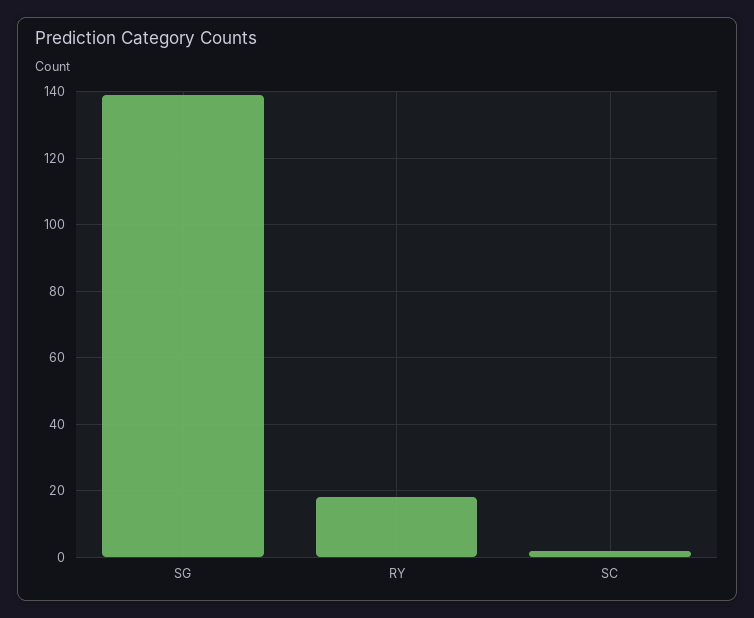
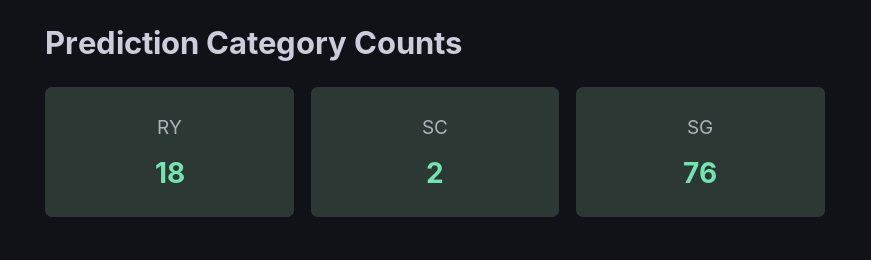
  {
-   "SG": 140,
+   "SG": 76,
    "RY": 18,
    "SC": 2
  }

